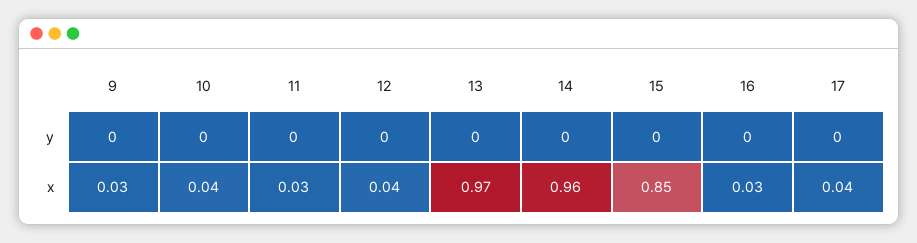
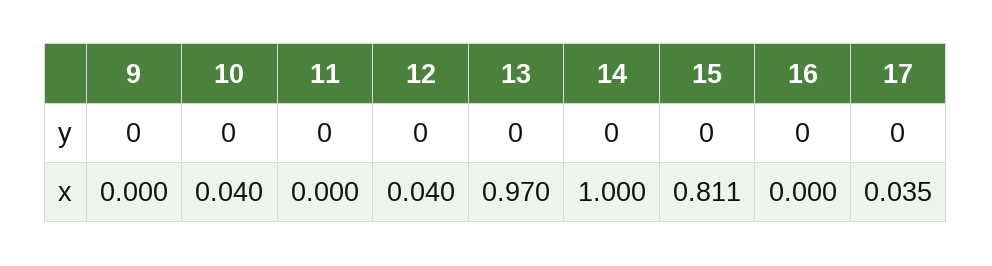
  {
    "9": {
      "y": 0,
-     "x": 0.03
+     "x": 0
    },
    "10": {
      "y": 0,
      "x": 0.04
    },
    "11": {
      "y": 0,
-     "x": 0.03
+     "x": 0
    },
    "12": {
      "y": 0,
      "x": 0.04
    },
    "13": {
      "y": 0,
      "x": 0.97
    },
    "14": {
      "y": 0,
-     "x": 0.96
+     "x": 1
    },
    "15": {
      "y": 0,
-     "x": 0.85
+     "x": 0.811
    },
    "16": {
      "y": 0,
-     "x": 0.03
+     "x": 0
    },
    "17": {
      "y": 0,
      "x": 0.035
    }
  }

